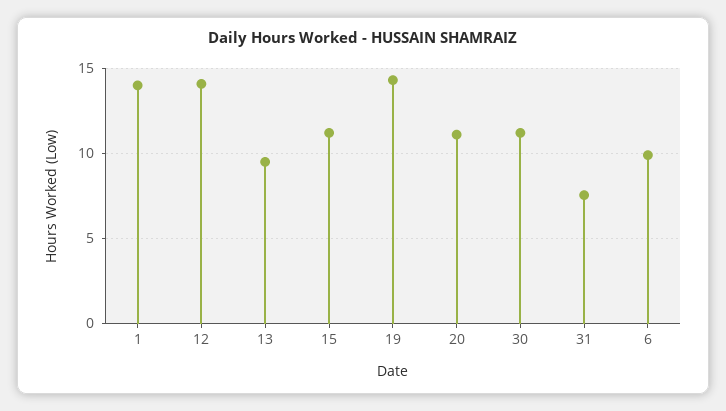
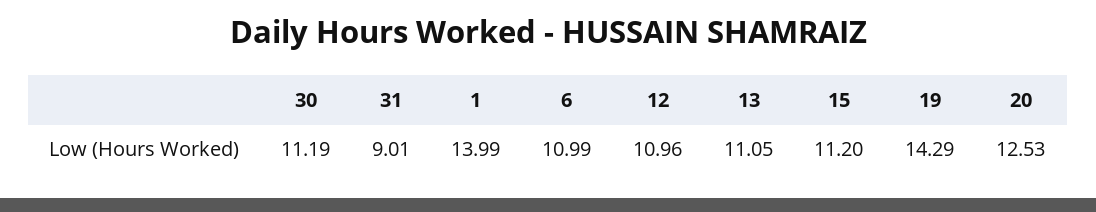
  {
    "1": 13.99,
-   "12": 14,
+   "12": 10.96,
-   "13": 9.5,
+   "13": 11.05,
    "15": 11.2,
    "19": 14.29,
-   "20": 11,
+   "20": 12.53,
    "30": 11.19,
-   "31": 7.5,
+   "31": 9.01,
-   "6": 10
+   "6": 10.99
  }

